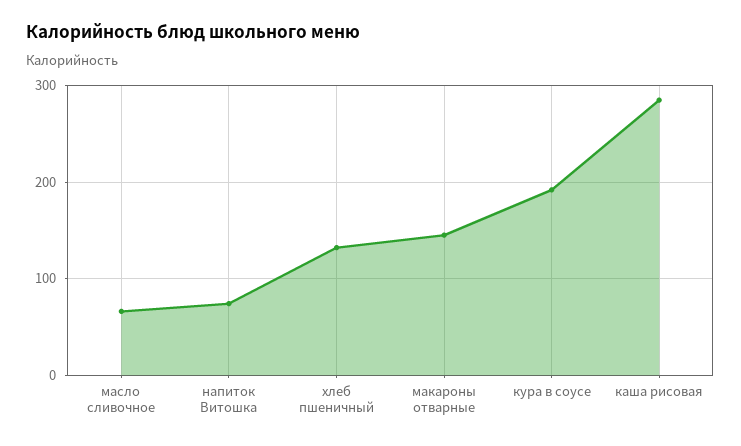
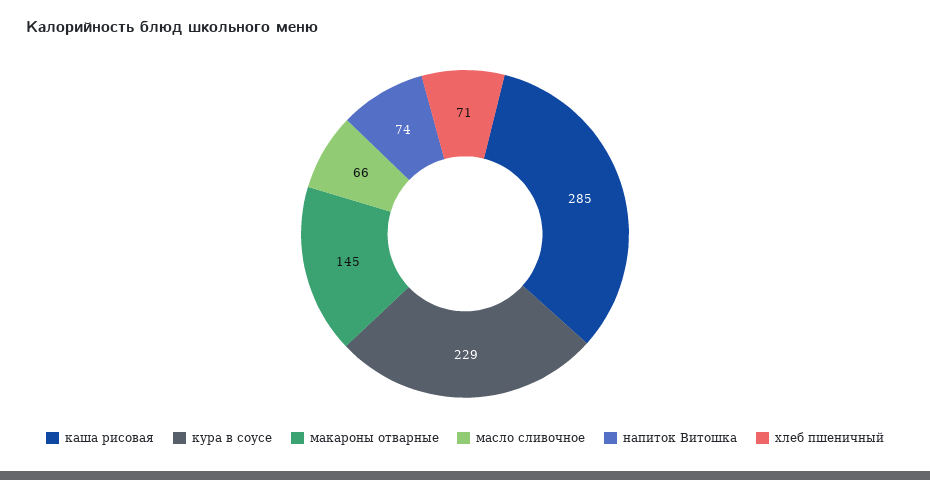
  {
    "масло сливочное": 66,
    "напиток Витошка": 74,
-   "хлеб пшеничный": 130,
+   "хлеб пшеничный": 71,
    "макароны отварные": 145,
-   "кура в соусе": 190,
+   "кура в соусе": 229,
    "каша рисовая": 285
  }

